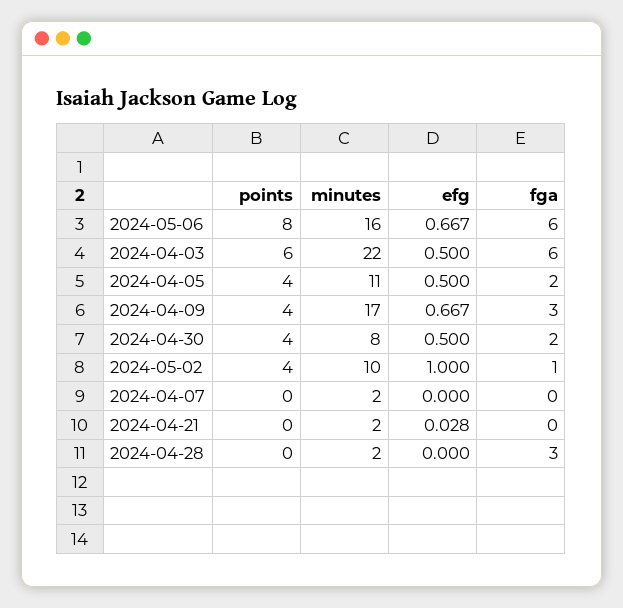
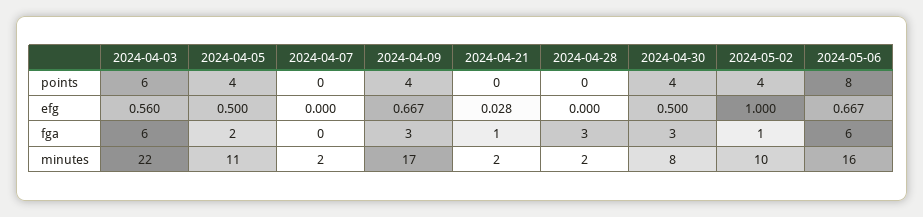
  {
    "points": {
      "2024-05-06": 8,
      "2024-04-03": 6,
      "2024-04-05": 4,
      "2024-04-09": 4,
      "2024-04-30": 4,
      "2024-05-02": 4,
      "2024-04-07": 0,
      "2024-04-21": 0,
      "2024-04-28": 0
    },
    "minutes": {
      "2024-05-06": 16,
      "2024-04-03": 22,
      "2024-04-05": 11,
      "2024-04-09": 17,
      "2024-04-30": 8,
      "2024-05-02": 10,
      "2024-04-07": 2,
      "2024-04-21": 2,
      "2024-04-28": 2
    },
    "efg": {
      "2024-05-06": 0.667,
-     "2024-04-03": 0.5,
+     "2024-04-03": 0.56,
      "2024-04-05": 0.5,
      "2024-04-09": 0.667,
      "2024-04-30": 0.5,
      "2024-05-02": 1,
      "2024-04-07": 0,
      "2024-04-21": 0.028,
      "2024-04-28": 0
    },
    "fga": {
      "2024-05-06": 6,
      "2024-04-03": 6,
      "2024-04-05": 2,
      "2024-04-09": 3,
-     "2024-04-30": 2,
+     "2024-04-30": 3,
      "2024-05-02": 1,
      "2024-04-07": 0,
-     "2024-04-21": 0,
+     "2024-04-21": 1,
      "2024-04-28": 3
    }
  }

